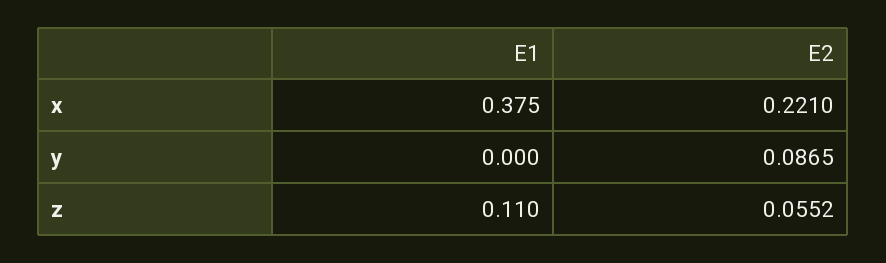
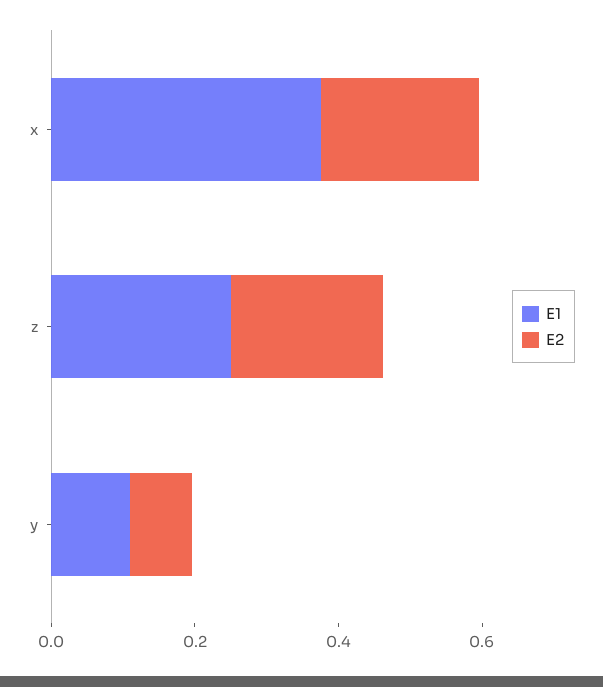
  {
    "E1": {
      "x": 0.375,
-     "y": 0,
+     "y": 0.1,
-     "z": 0.11
+     "z": 0.25
    },
    "E2": {
      "x": 0.221,
      "y": 0.0865,
-     "z": 0.0552
+     "z": 0.2
    }
  }

